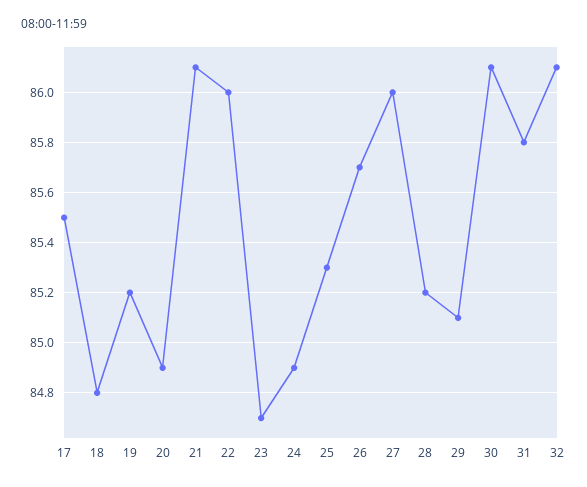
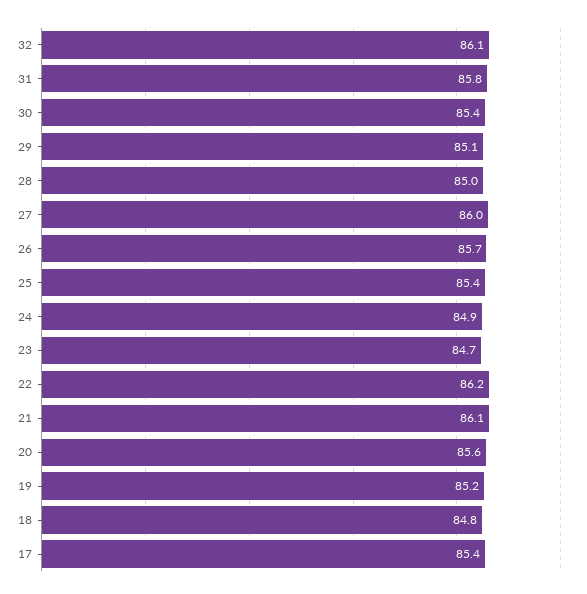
  {
-   "17": 85.5,
+   "17": 85.4,
    "18": 84.8,
    "19": 85.2,
-   "20": 84.9,
+   "20": 85.6,
    "21": 86.1,
-   "22": 86,
+   "22": 86.2,
    "23": 84.7,
    "24": 84.9,
-   "25": 85.3,
+   "25": 85.4,
    "26": 85.7,
    "27": 86,
-   "28": 85.2,
+   "28": 85,
    "29": 85.1,
-   "30": 86.1,
+   "30": 85.4,
    "31": 85.8,
    "32": 86.1
  }

